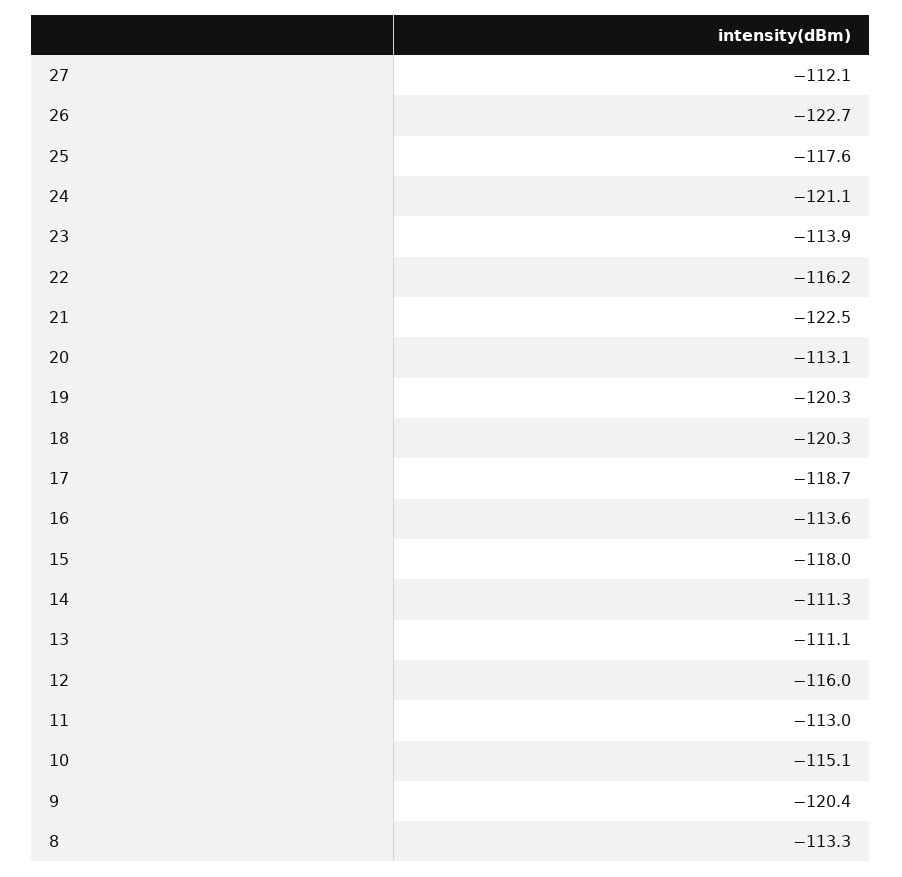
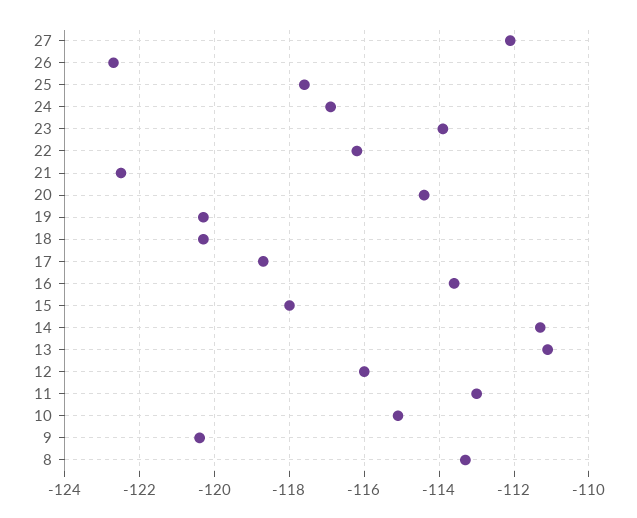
  {
    "27": -112.1,
    "26": -122.7,
    "25": -117.6,
-   "24": -121.1,
+   "24": -117,
    "23": -113.9,
    "22": -116.2,
    "21": -122.5,
-   "20": -113.1,
+   "20": -114.5,
    "19": -120.3,
    "18": -120.3,
    "17": -118.7,
    "16": -113.6,
    "15": -118,
    "14": -111.3,
    "13": -111.1,
    "12": -116,
    "11": -113,
    "10": -115.1,
    "9": -120.4,
    "8": -113.3
  }

